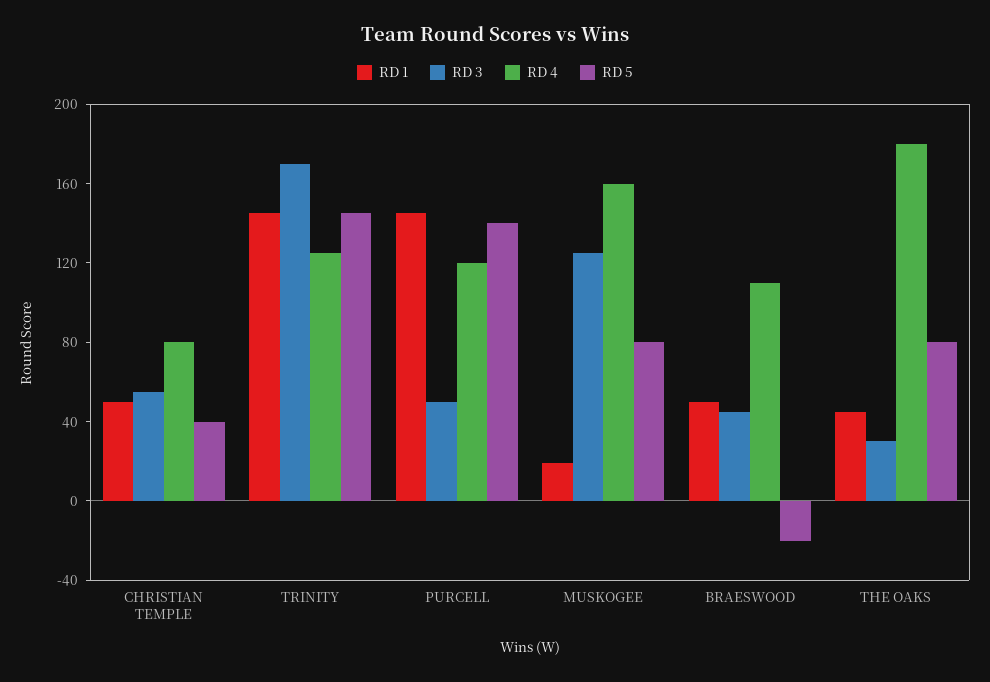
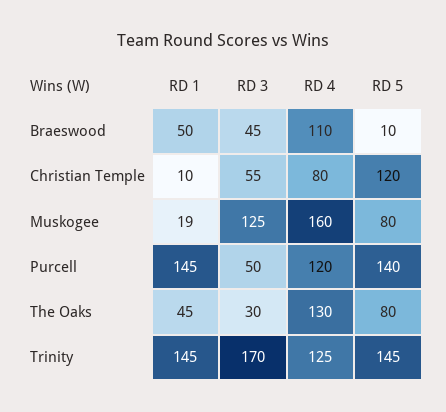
  {
    "RD 1": {
-     "CHRISTIAN TEMPLE": 50,
+     "CHRISTIAN TEMPLE": 10,
      "TRINITY": 145,
      "PURCELL": 145,
      "MUSKOGEE": 19,
      "BRAESWOOD": 50,
      "THE OAKS": 45
    },
    "RD 3": {
      "CHRISTIAN TEMPLE": 55,
      "TRINITY": 170,
      "PURCELL": 50,
      "MUSKOGEE": 125,
      "BRAESWOOD": 45,
      "THE OAKS": 30
    },
    "RD 4": {
      "CHRISTIAN TEMPLE": 80,
      "TRINITY": 125,
      "PURCELL": 120,
      "MUSKOGEE": 160,
      "BRAESWOOD": 110,
-     "THE OAKS": 180
+     "THE OAKS": 130
    },
    "RD 5": {
-     "CHRISTIAN TEMPLE": 40,
+     "CHRISTIAN TEMPLE": 120,
      "TRINITY": 145,
      "PURCELL": 140,
      "MUSKOGEE": 80,
-     "BRAESWOOD": -20,
+     "BRAESWOOD": 10,
      "THE OAKS": 80
    }
  }

